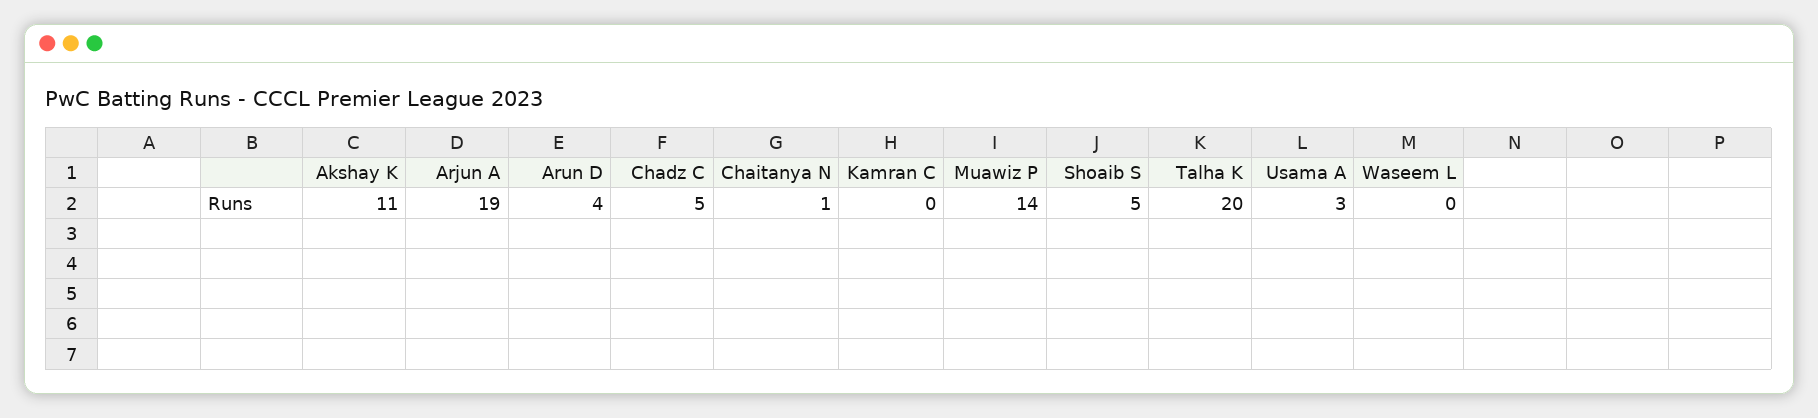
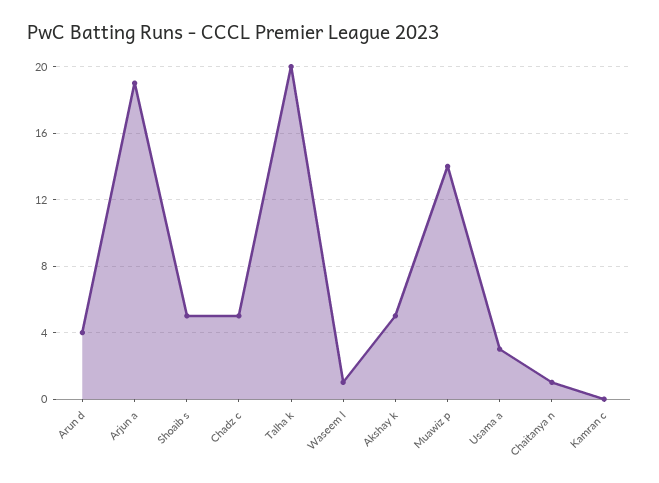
  {
-   "Akshay K": 11,
+   "Akshay K": 5,
    "Arjun A": 19,
    "Arun D": 4,
    "Chadz C": 5,
    "Chaitanya N": 1,
    "Kamran C": 0,
    "Muawiz P": 14,
    "Shoaib S": 5,
    "Talha K": 20,
    "Usama A": 3,
-   "Waseem L": 0
+   "Waseem L": 1
  }

